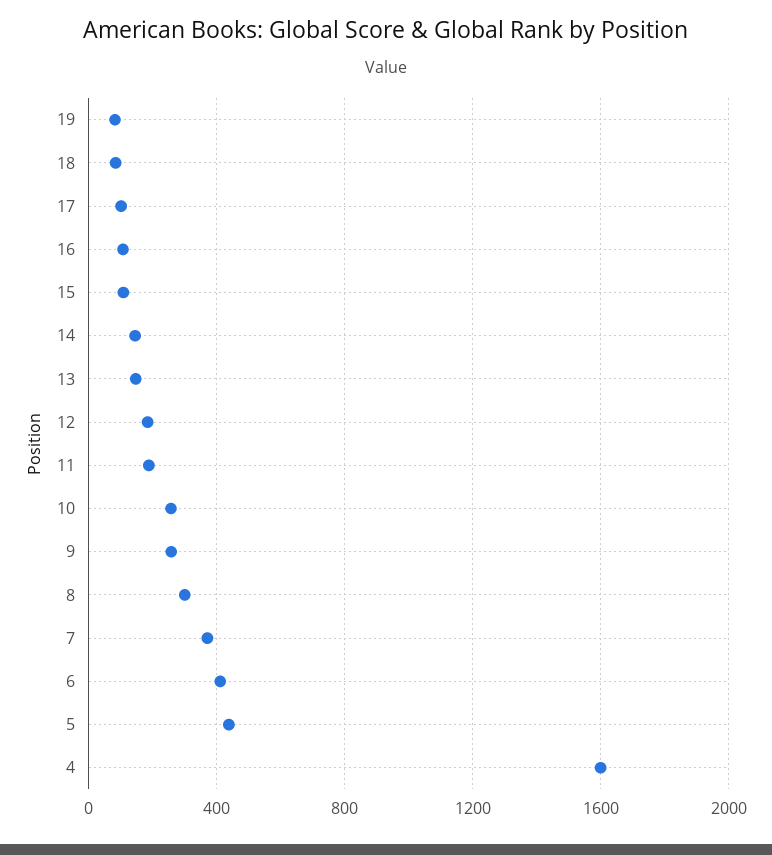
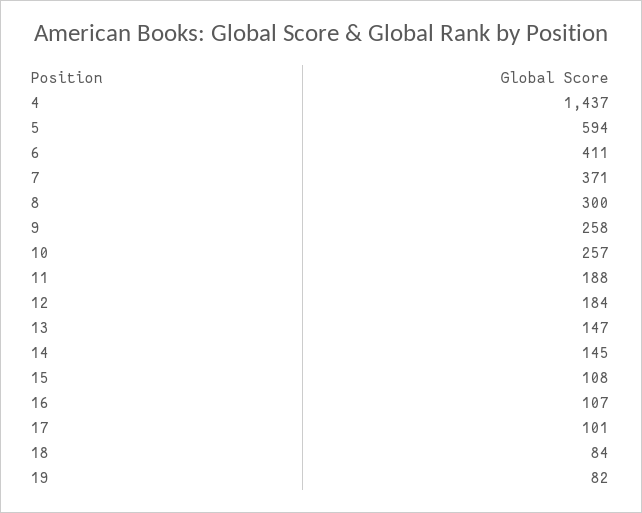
  {
    "19": 82,
    "18": 84,
    "17": 101,
    "16": 107,
    "15": 108,
    "14": 145,
    "13": 147,
    "12": 184,
    "11": 188,
    "10": 257,
    "9": 258,
    "8": 300,
    "7": 371,
    "6": 411,
-   "5": 450,
+   "5": 594,
-   "4": 1600
+   "4": 1437
  }

